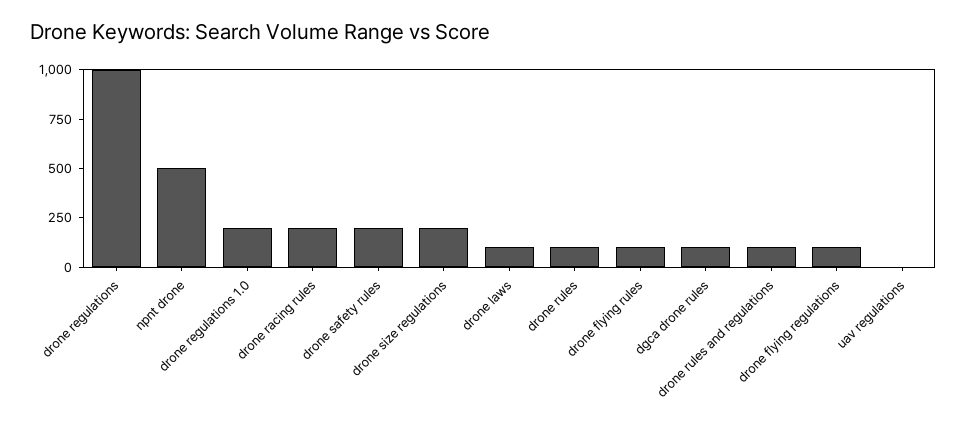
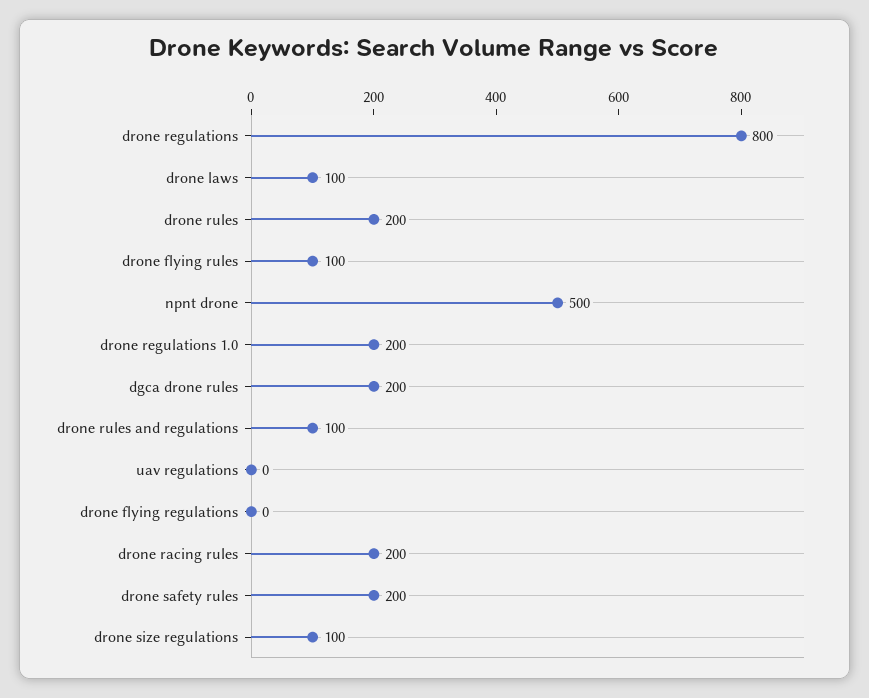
  {
-   "drone regulations": 1000,
+   "drone regulations": 800,
    "npnt drone": 500,
    "drone regulations 1.0": 200,
    "drone racing rules": 200,
    "drone safety rules": 200,
-   "drone size regulations": 200,
+   "drone size regulations": 100,
    "drone laws": 100,
-   "drone rules": 100,
+   "drone rules": 200,
    "drone flying rules": 100,
-   "dgca drone rules": 100,
+   "dgca drone rules": 200,
    "drone rules and regulations": 100,
-   "drone flying regulations": 100,
+   "drone flying regulations": 0,
    "uav regulations": 0
  }

